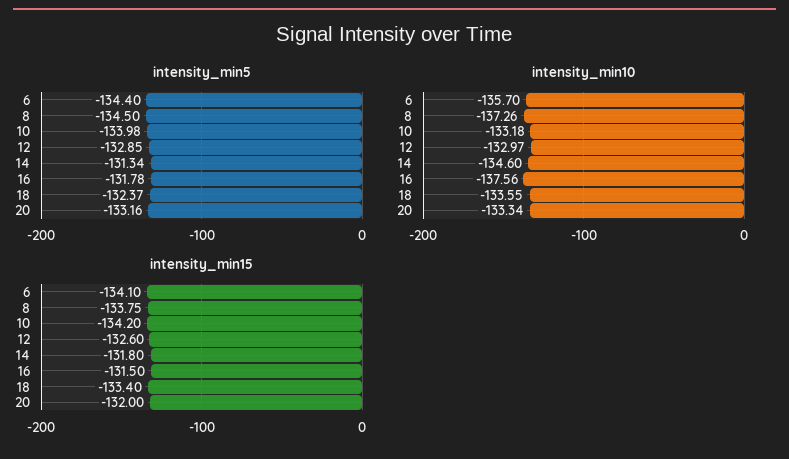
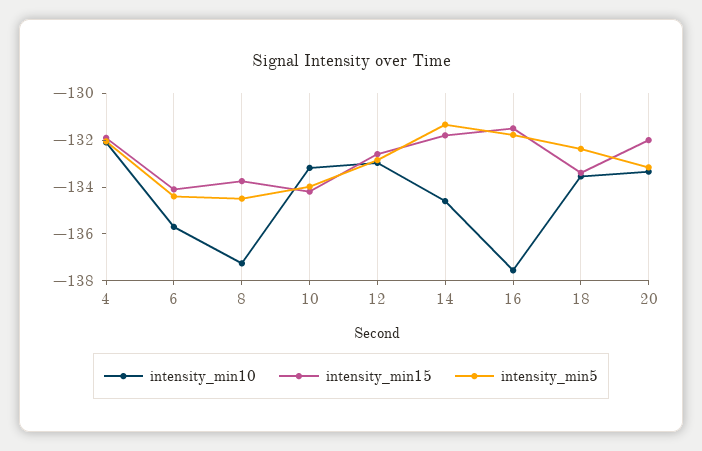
  {
    "intensity_min5": {
      "6": -134.4,
      "8": -134.5,
      "10": -133.98,
      "12": -132.85,
      "14": -131.34,
      "16": -131.78,
      "18": -132.37,
-     "20": -133.16
+     "20": -133.16,
+     "4": -132
    },
    "intensity_min10": {
      "6": -135.7,
      "8": -137.26,
      "10": -133.18,
      "12": -132.97,
      "14": -134.6,
      "16": -137.56,
      "18": -133.55,
-     "20": -133.34
+     "20": -133.34,
+     "4": -132
    },
    "intensity_min15": {
      "6": -134.1,
      "8": -133.75,
      "10": -134.2,
      "12": -132.6,
      "14": -131.8,
      "16": -131.5,
      "18": -133.4,
-     "20": -132
+     "20": -132,
+     "4": -132
    }
  }

